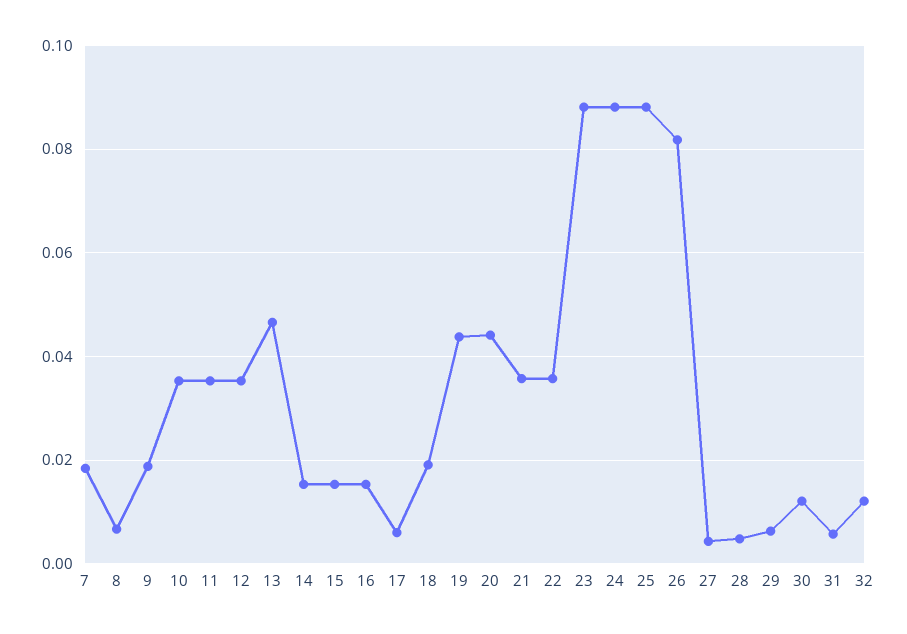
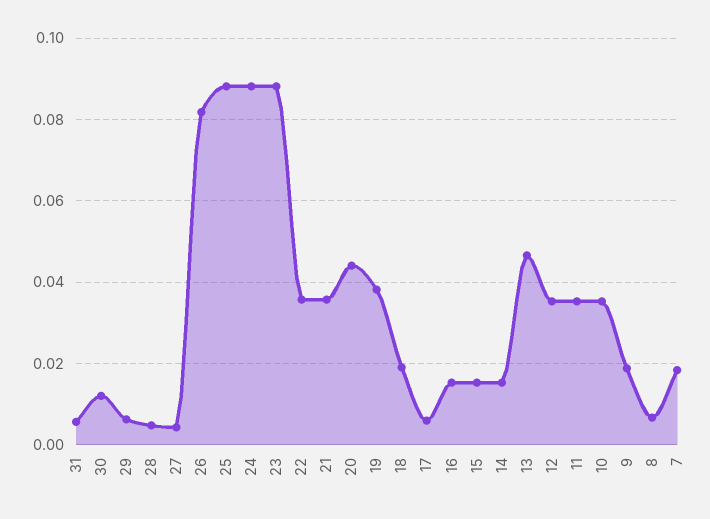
  {
    "7": 0.018,
    "8": 0.006,
    "9": 0.018,
    "10": 0.036,
    "11": 0.036,
    "12": 0.036,
    "13": 0.046,
    "14": 0.016,
    "15": 0.016,
    "16": 0.016,
    "17": 0.006,
    "18": 0.02,
-   "19": 0.044,
+   "19": 0.038,
    "20": 0.044,
    "21": 0.036,
    "22": 0.036,
    "23": 0.088,
    "24": 0.088,
    "25": 0.088,
    "26": 0.082,
    "27": 0.004,
    "28": 0.004,
    "29": 0.006,
    "30": 0.012,
-   "31": 0.006,
+   "31": 0.006
-   "32": 0.012
  }

